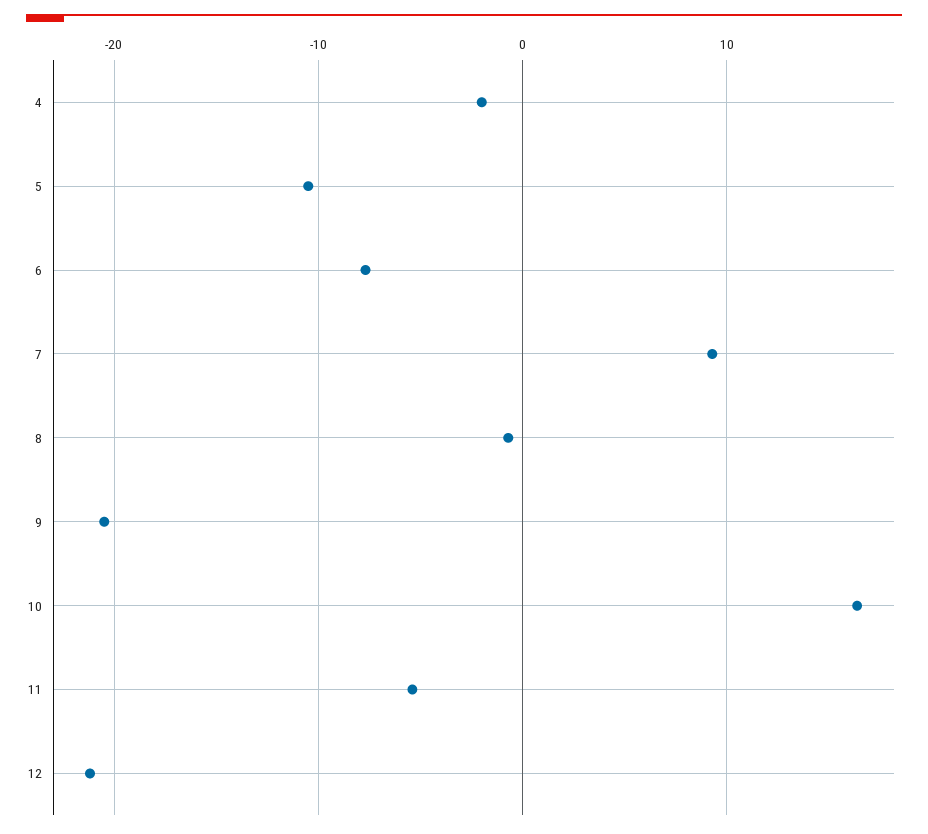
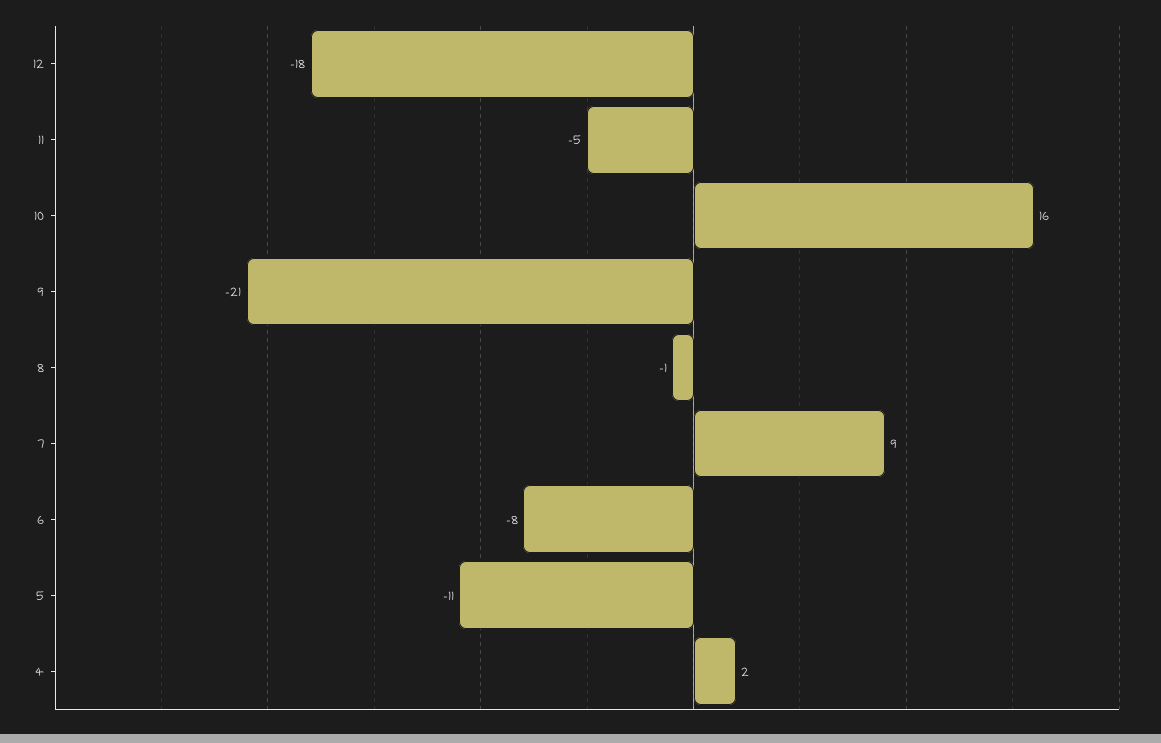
  {
-   "4": -2,
+   "4": 2,
    "5": -11,
    "6": -8,
    "7": 9,
    "8": -1,
    "9": -21,
    "10": 16,
    "11": -5,
-   "12": -21
+   "12": -18
  }

